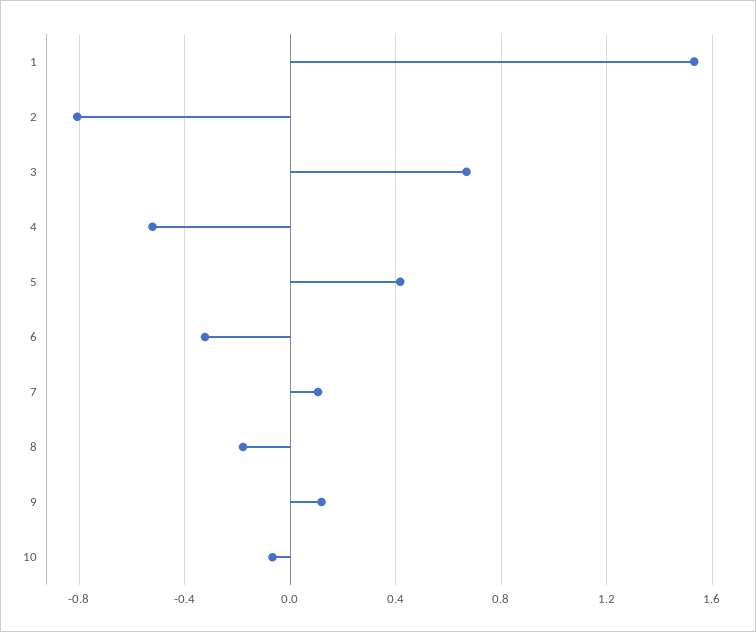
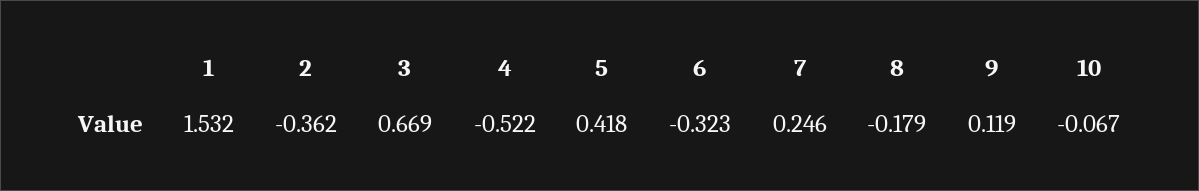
  {
    "1": 1.532,
-   "2": -0.8,
+   "2": -0.362,
    "3": 0.669,
    "4": -0.522,
    "5": 0.418,
    "6": -0.323,
-   "7": 0.1,
+   "7": 0.246,
    "8": -0.179,
    "9": 0.119,
    "10": -0.067
  }

